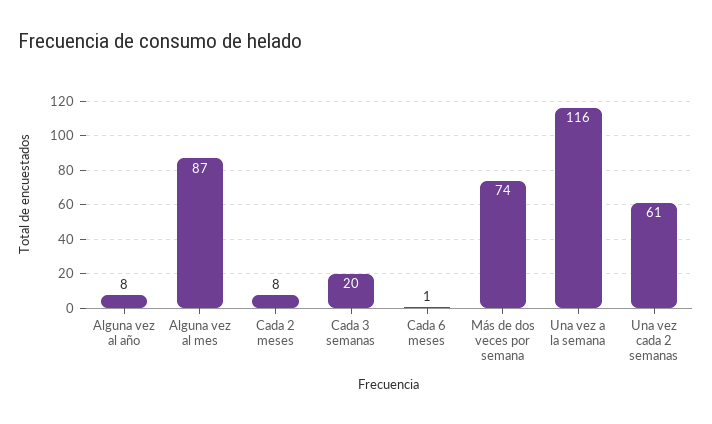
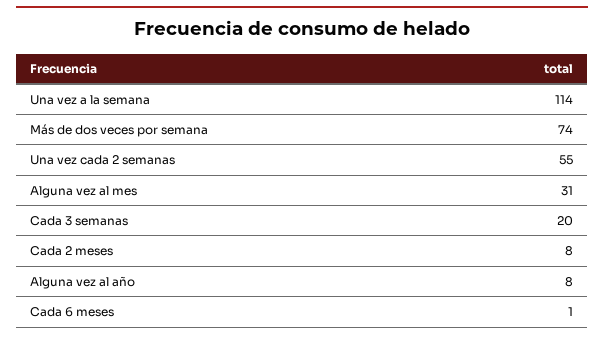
  {
    "Alguna vez al año": 8,
-   "Alguna vez al mes": 87,
+   "Alguna vez al mes": 31,
    "Cada 2 meses": 8,
    "Cada 3 semanas": 20,
    "Cada 6 meses": 1,
    "Más de dos veces por semana": 74,
-   "Una vez a la semana": 116,
+   "Una vez a la semana": 114,
-   "Una vez cada 2 semanas": 61
+   "Una vez cada 2 semanas": 55
  }

